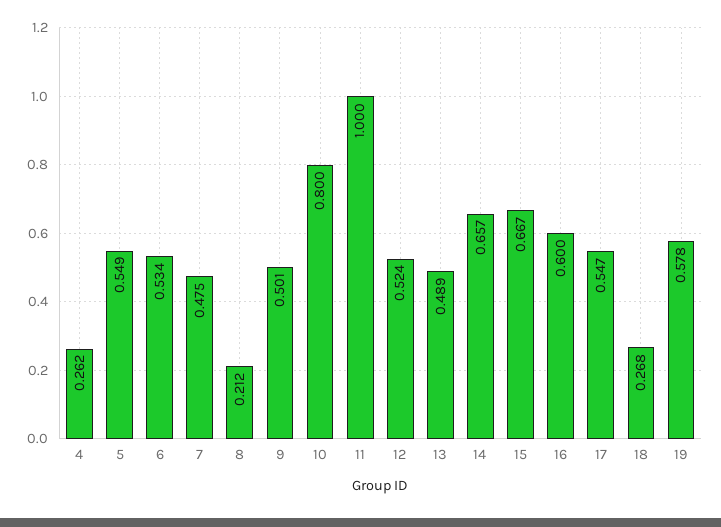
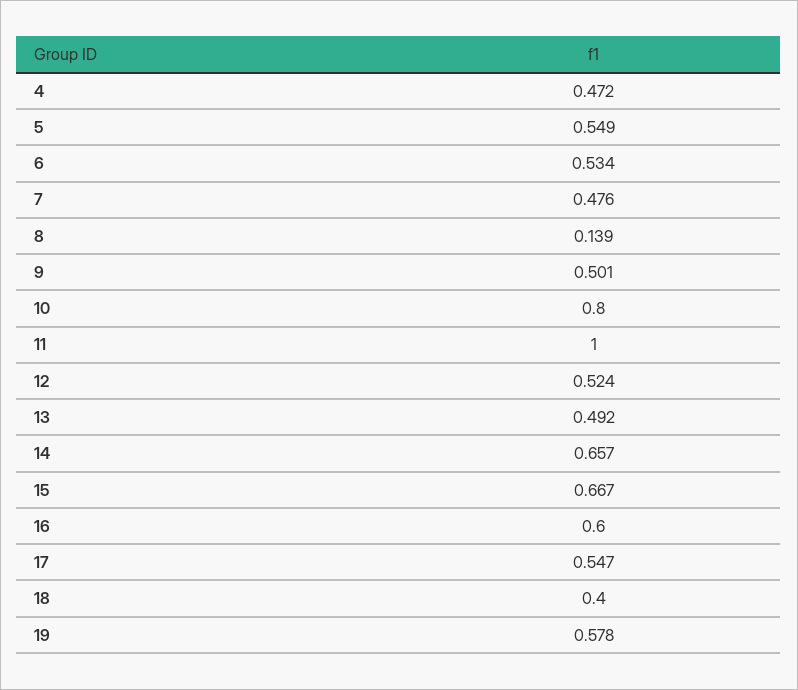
  {
-   "4": 0.262,
+   "4": 0.472,
    "5": 0.549,
    "6": 0.534,
-   "7": 0.475,
+   "7": 0.476,
-   "8": 0.212,
+   "8": 0.139,
    "9": 0.501,
    "10": 0.8,
    "11": 1,
    "12": 0.524,
-   "13": 0.489,
+   "13": 0.492,
    "14": 0.657,
    "15": 0.667,
    "16": 0.6,
    "17": 0.547,
-   "18": 0.268,
+   "18": 0.4,
    "19": 0.578
  }

